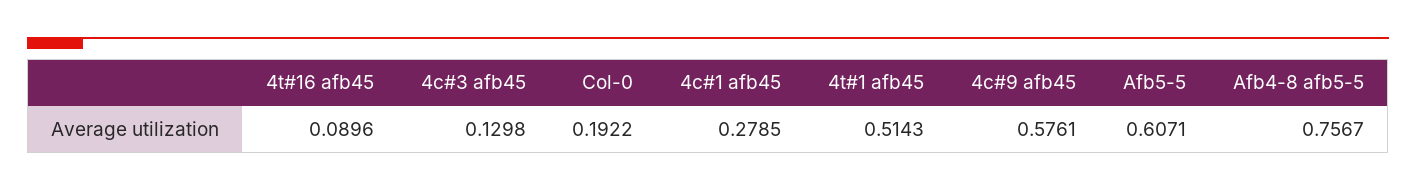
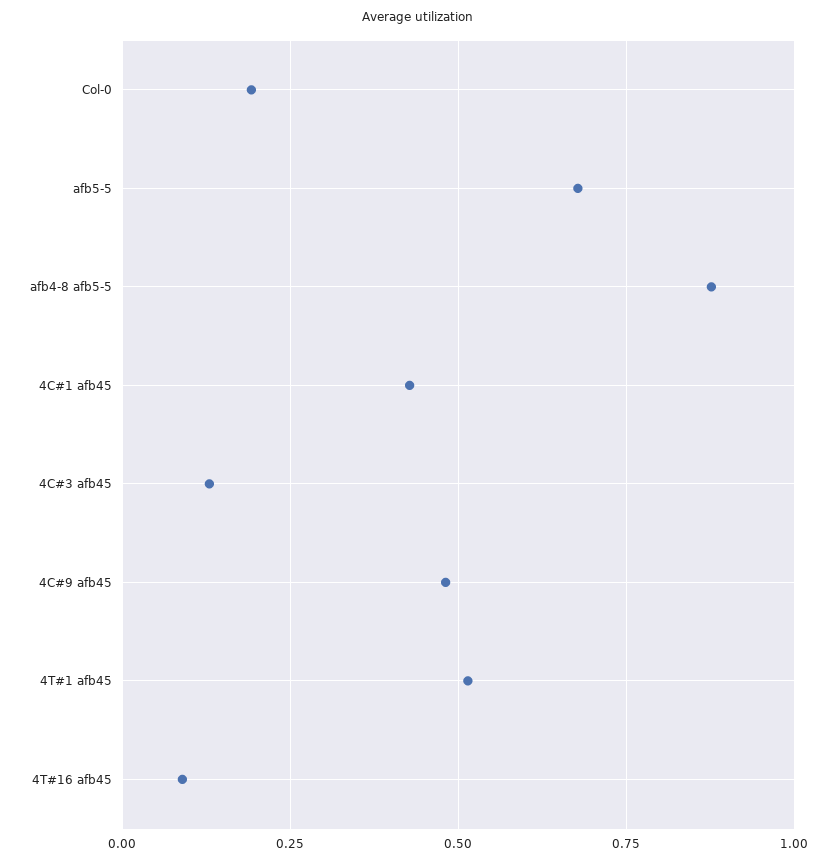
  {
    "4t#16 afb45": 0.0896,
    "4c#3 afb45": 0.1298,
    "Col-0": 0.1922,
-   "4c#1 afb45": 0.2785,
+   "4c#1 afb45": 0.425,
    "4t#1 afb45": 0.5143,
-   "4c#9 afb45": 0.5761,
+   "4c#9 afb45": 0.475,
-   "Afb5-5": 0.6071,
+   "Afb5-5": 0.675,
-   "Afb4-8 afb5-5": 0.7567
+   "Afb4-8 afb5-5": 0.875
  }

